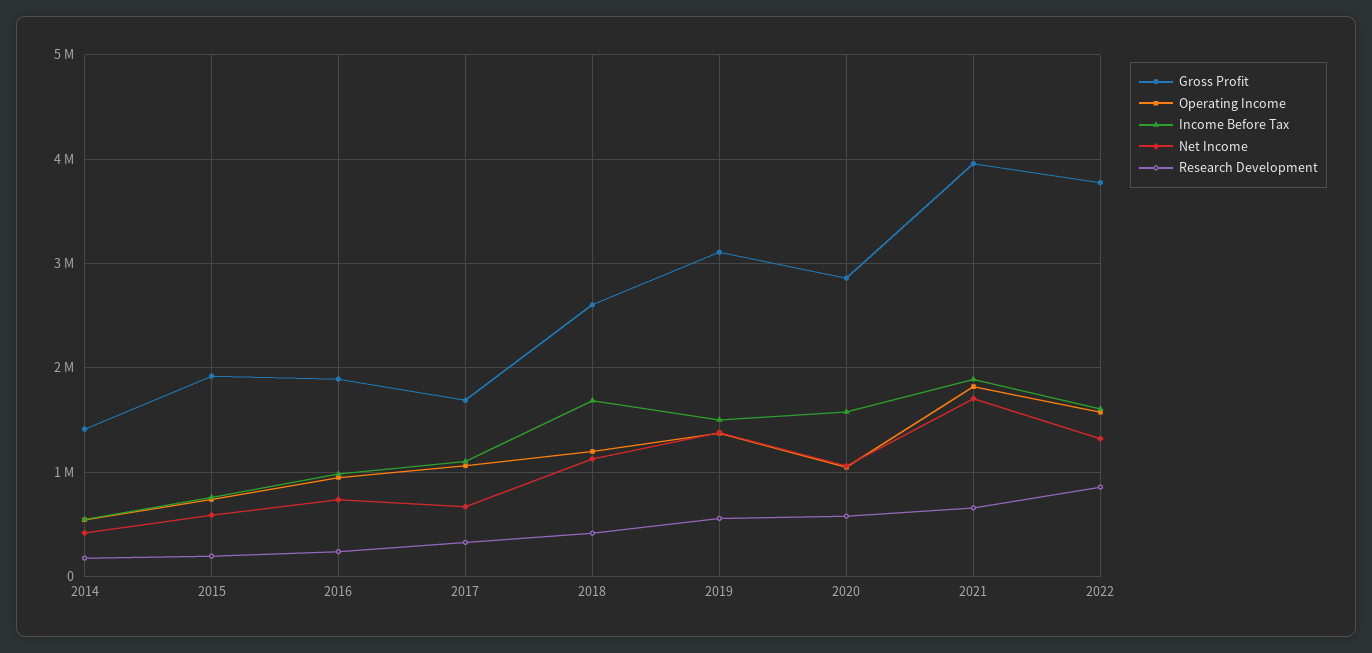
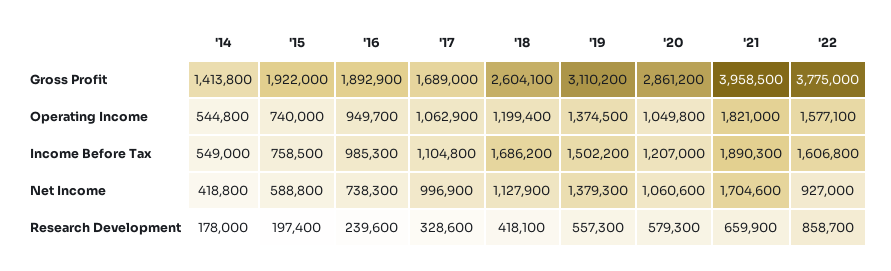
  {
    "Gross Profit": {
      "2014": 1413800,
      "2015": 1922000,
      "2016": 1892900,
      "2017": 1689000,
      "2018": 2604100,
      "2019": 3110200,
      "2020": 2861200,
      "2021": 3958500,
      "2022": 3775000
    },
    "Operating Income": {
      "2014": 544800,
      "2015": 740000,
      "2016": 949700,
      "2017": 1062900,
      "2018": 1199400,
      "2019": 1374500,
      "2020": 1049800,
      "2021": 1821000,
      "2022": 1577100
    },
    "Income Before Tax": {
      "2014": 549000,
      "2015": 758500,
      "2016": 985300,
      "2017": 1104800,
      "2018": 1686200,
      "2019": 1502200,
-     "2020": 1600000,
+     "2020": 1207000,
      "2021": 1890300,
      "2022": 1606800
    },
    "Net Income": {
      "2014": 418800,
      "2015": 588800,
      "2016": 738300,
-     "2017": 700000,
+     "2017": 996900,
      "2018": 1127900,
      "2019": 1379300,
      "2020": 1060600,
      "2021": 1704600,
-     "2022": 1300000
+     "2022": 927000
    },
    "Research Development": {
      "2014": 178000,
      "2015": 197400,
      "2016": 239600,
      "2017": 328600,
      "2018": 418100,
      "2019": 557300,
      "2020": 579300,
      "2021": 659900,
      "2022": 858700
    }
  }

